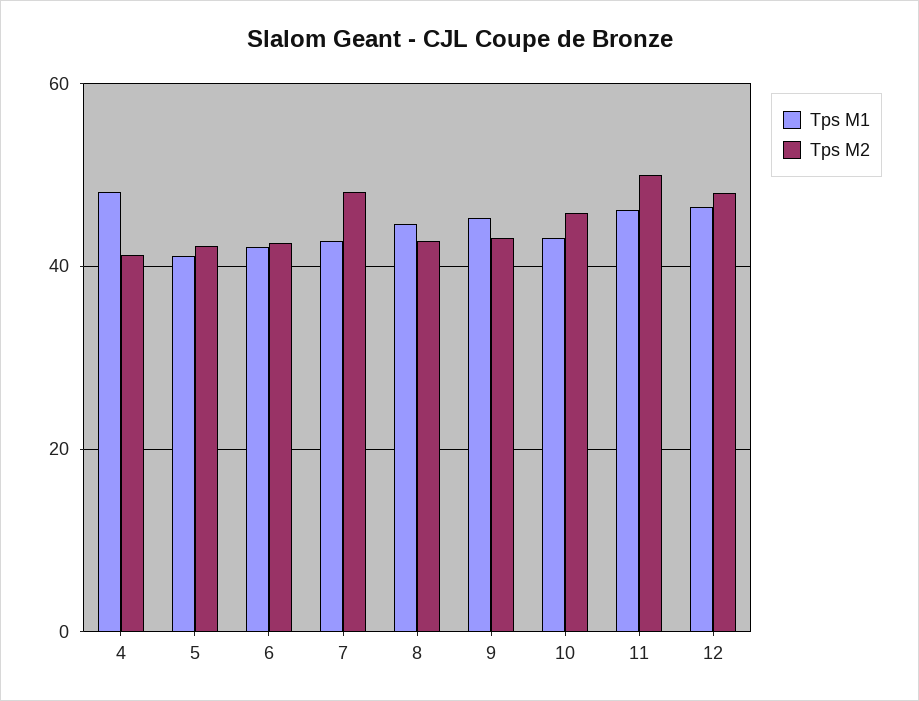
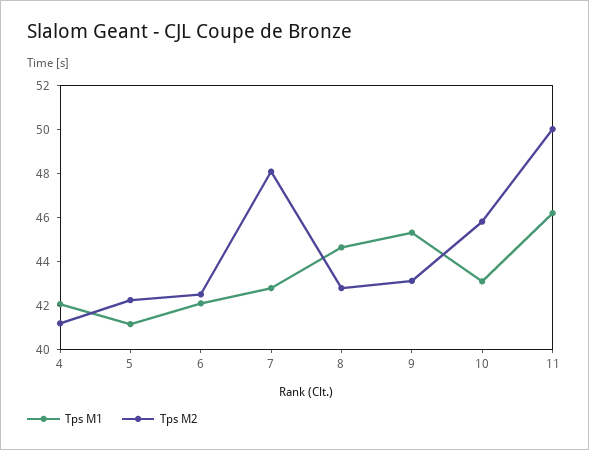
  {
    "Tps M1": {
-     "4": 48,
+     "4": 42,
      "5": 41,
      "6": 42,
      "7": 43,
      "8": 44.5,
      "9": 45.5,
      "10": 43,
-     "11": 46,
+     "11": 46
-     "12": 46
    },
    "Tps M2": {
      "4": 41,
      "5": 42.5,
      "6": 42.5,
      "7": 48,
      "8": 43,
      "9": 43,
      "10": 46,
-     "11": 50,
+     "11": 50
-     "12": 48
    }
  }

